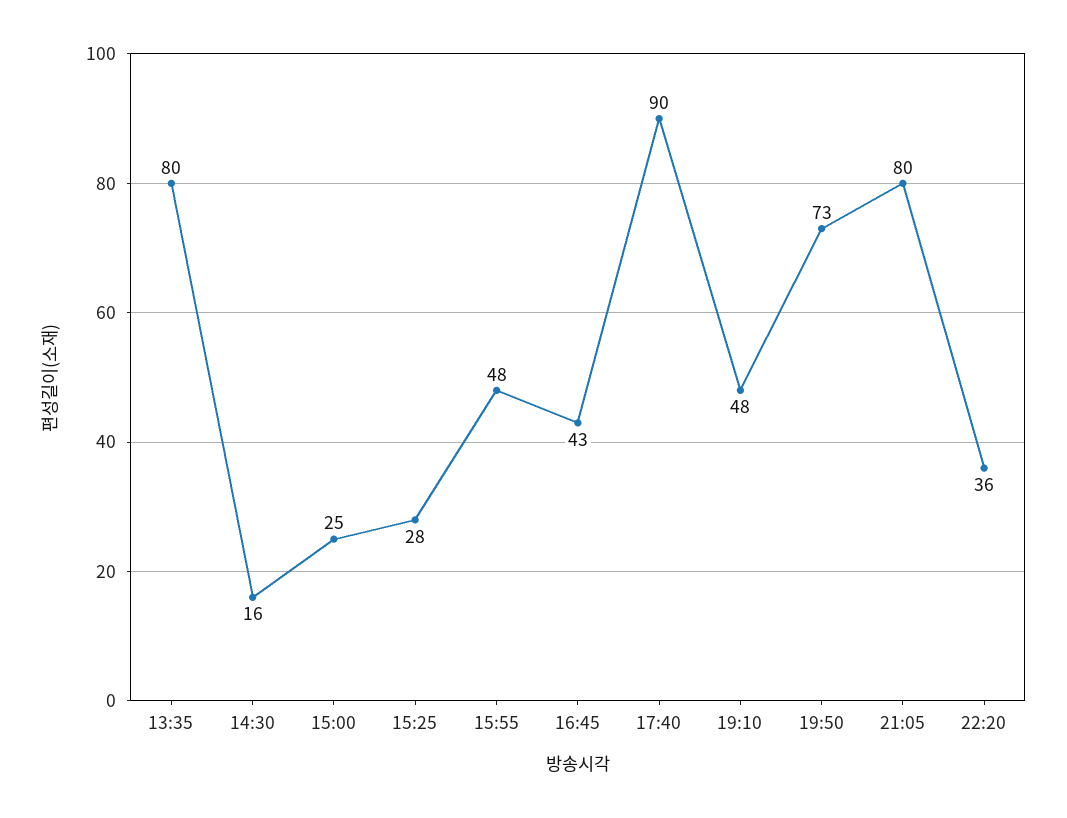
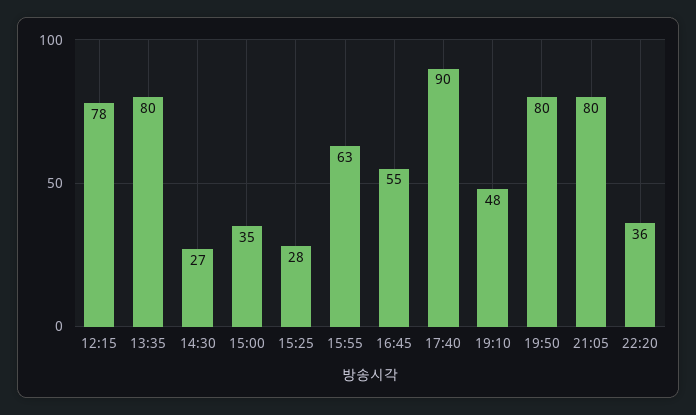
  {
    "13:35": 80,
-   "14:30": 16,
+   "14:30": 27,
-   "15:00": 25,
+   "15:00": 35,
    "15:25": 28,
-   "15:55": 48,
+   "15:55": 63,
-   "16:45": 43,
+   "16:45": 55,
    "17:40": 90,
    "19:10": 48,
-   "19:50": 73,
+   "19:50": 80,
    "21:05": 80,
-   "22:20": 36
+   "22:20": 36,
+   "12:15": 78
  }

